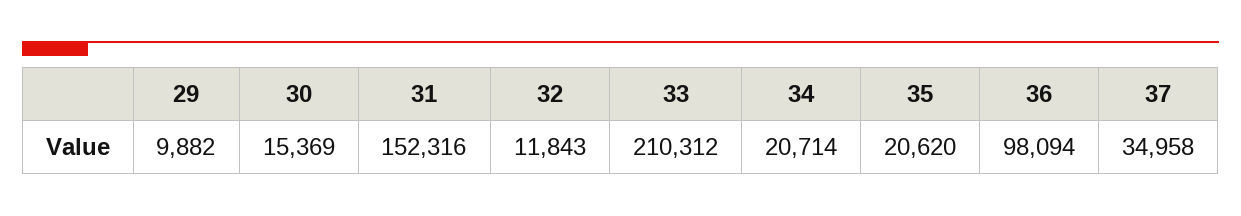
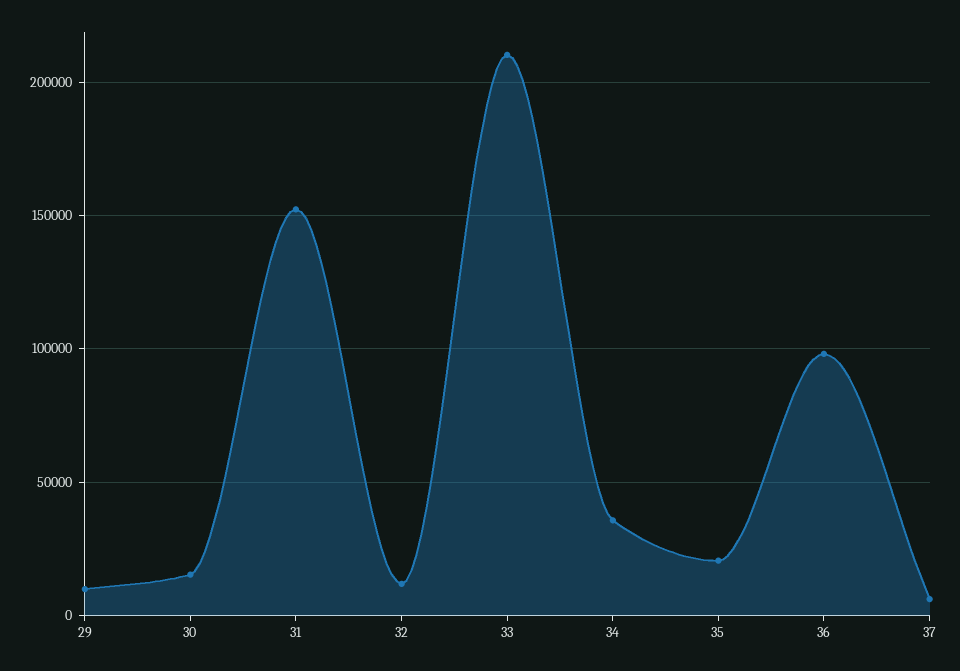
  {
    "29": 9882,
    "30": 15369,
    "31": 152316,
    "32": 11843,
    "33": 210312,
-   "34": 20714,
+   "34": 35000,
    "35": 20620,
    "36": 98094,
-   "37": 34958
+   "37": 5000
  }

